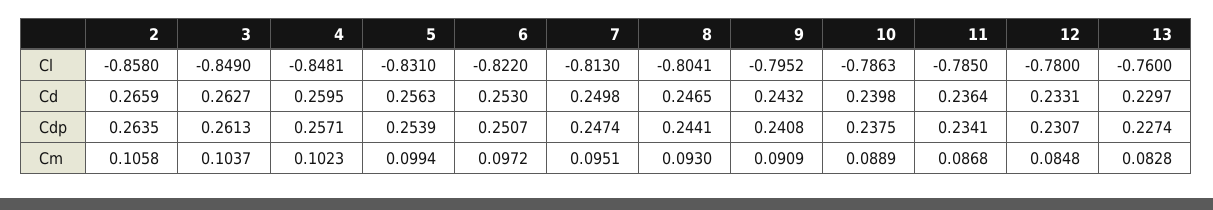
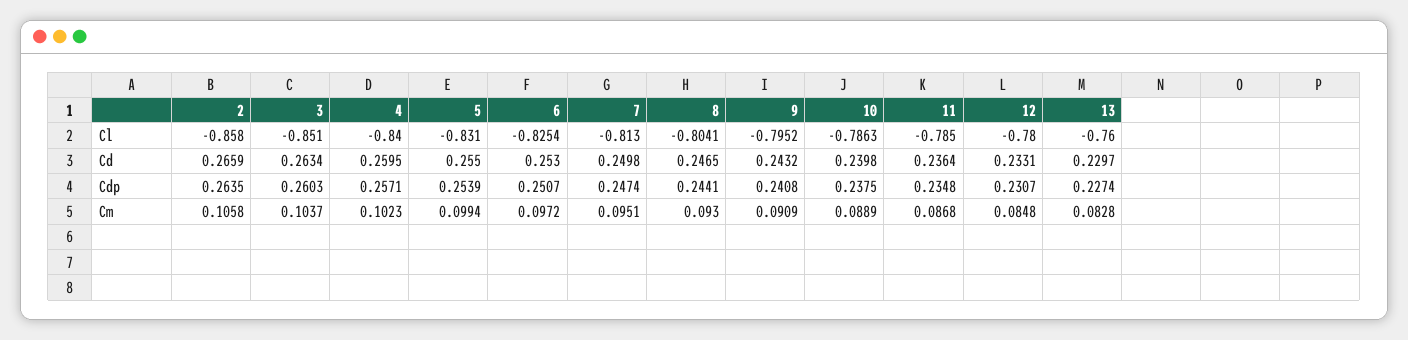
  {
    "2": {
      "Cl": -0.858,
      "Cd": 0.2659,
      "Cdp": 0.2635,
      "Cm": 0.1058
    },
    "3": {
-     "Cl": -0.849,
+     "Cl": -0.851,
-     "Cd": 0.2627,
+     "Cd": 0.2634,
-     "Cdp": 0.2613,
+     "Cdp": 0.2603,
      "Cm": 0.1037
    },
    "4": {
-     "Cl": -0.8481,
+     "Cl": -0.84,
      "Cd": 0.2595,
      "Cdp": 0.2571,
      "Cm": 0.1023
    },
    "5": {
      "Cl": -0.831,
-     "Cd": 0.2563,
+     "Cd": 0.255,
      "Cdp": 0.2539,
      "Cm": 0.0994
    },
    "6": {
-     "Cl": -0.822,
+     "Cl": -0.8254,
      "Cd": 0.253,
      "Cdp": 0.2507,
      "Cm": 0.0972
    },
    "7": {
      "Cl": -0.813,
      "Cd": 0.2498,
      "Cdp": 0.2474,
      "Cm": 0.0951
    },
    "8": {
      "Cl": -0.8041,
      "Cd": 0.2465,
      "Cdp": 0.2441,
      "Cm": 0.093
    },
    "9": {
      "Cl": -0.7952,
      "Cd": 0.2432,
      "Cdp": 0.2408,
      "Cm": 0.0909
    },
    "10": {
      "Cl": -0.7863,
      "Cd": 0.2398,
      "Cdp": 0.2375,
      "Cm": 0.0889
    },
    "11": {
      "Cl": -0.785,
      "Cd": 0.2364,
-     "Cdp": 0.2341,
+     "Cdp": 0.2348,
      "Cm": 0.0868
    },
    "12": {
      "Cl": -0.78,
      "Cd": 0.2331,
      "Cdp": 0.2307,
      "Cm": 0.0848
    },
    "13": {
      "Cl": -0.76,
      "Cd": 0.2297,
      "Cdp": 0.2274,
      "Cm": 0.0828
    }
  }

